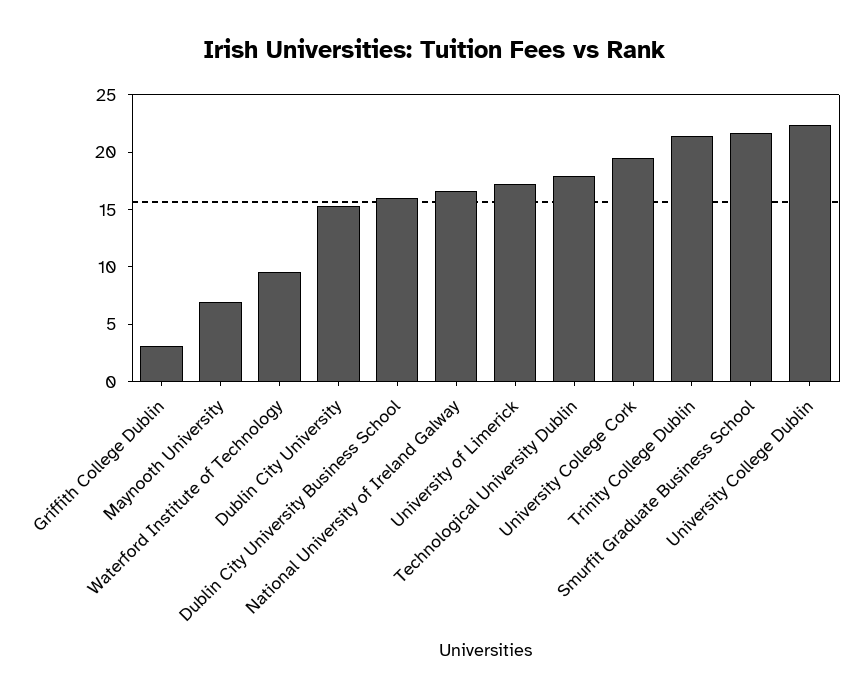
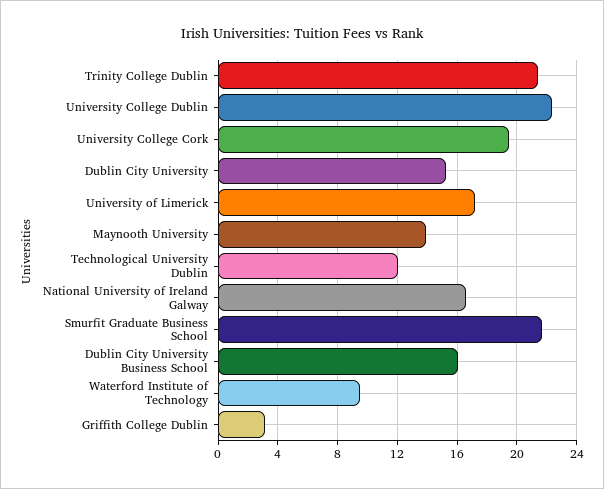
  {
    "Griffith College Dublin": 3,
-   "Maynooth University": 7,
+   "Maynooth University": 14,
    "Waterford Institute of Technology": 9.5,
    "Dublin City University": 15.5,
    "Dublin City University Business School": 16,
    "National University of Ireland Galway": 16.5,
    "University of Limerick": 17,
-   "Technological University Dublin": 18,
+   "Technological University Dublin": 12,
    "University College Cork": 19.5,
    "Trinity College Dublin": 21.5,
    "Smurfit Graduate Business School": 21.5,
    "University College Dublin": 22.5
  }

